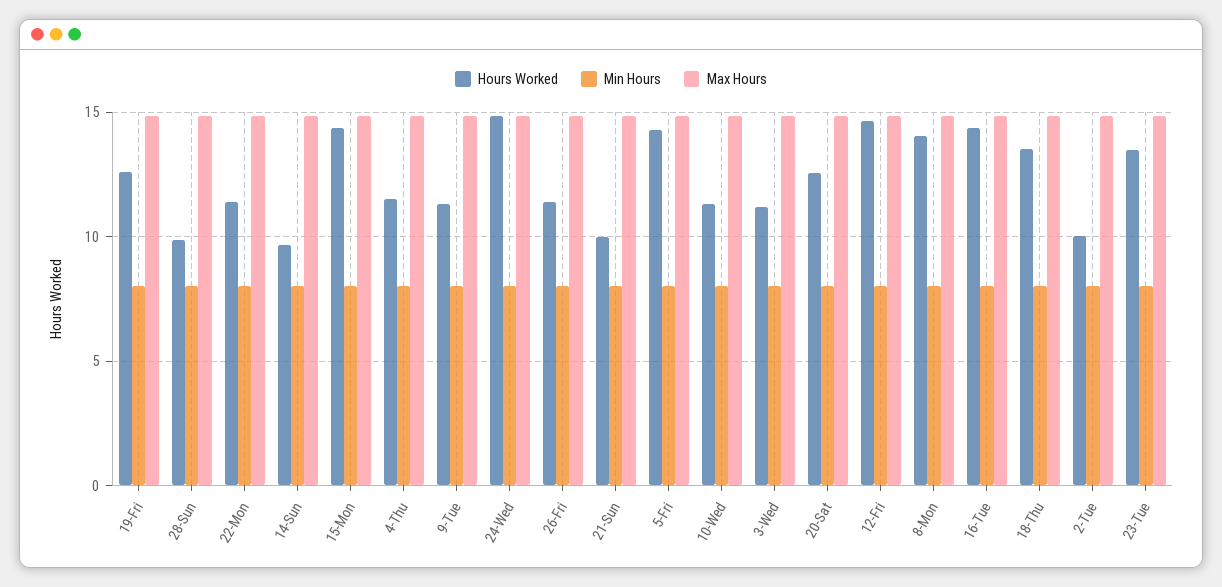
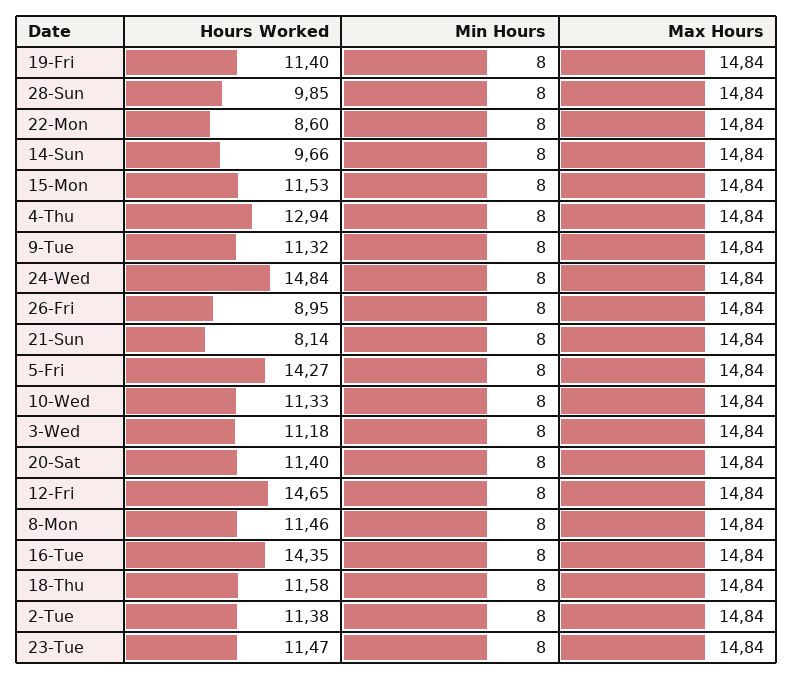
  {
    "Hours Worked": {
-     "19-Fri": 12.5,
+     "19-Fri": 11.4,
      "28-Sun": 9.85,
-     "22-Mon": 11.5,
+     "22-Mon": 8.6,
      "14-Sun": 9.66,
-     "15-Mon": 14.5,
+     "15-Mon": 11.53,
-     "4-Thu": 11.5,
+     "4-Thu": 12.94,
      "9-Tue": 11.32,
      "24-Wed": 14.84,
-     "26-Fri": 11.5,
+     "26-Fri": 8.95,
-     "21-Sun": 10,
+     "21-Sun": 8.14,
      "5-Fri": 14.27,
      "10-Wed": 11.33,
      "3-Wed": 11.18,
-     "20-Sat": 12.5,
+     "20-Sat": 11.4,
      "12-Fri": 14.65,
-     "8-Mon": 14,
+     "8-Mon": 11.46,
      "16-Tue": 14.35,
-     "18-Thu": 13.5,
+     "18-Thu": 11.58,
-     "2-Tue": 10,
+     "2-Tue": 11.38,
-     "23-Tue": 13.5
+     "23-Tue": 11.47
    },
    "Min Hours": {
      "19-Fri": 8,
      "28-Sun": 8,
      "22-Mon": 8,
      "14-Sun": 8,
      "15-Mon": 8,
      "4-Thu": 8,
      "9-Tue": 8,
      "24-Wed": 8,
      "26-Fri": 8,
      "21-Sun": 8,
      "5-Fri": 8,
      "10-Wed": 8,
      "3-Wed": 8,
      "20-Sat": 8,
      "12-Fri": 8,
      "8-Mon": 8,
      "16-Tue": 8,
      "18-Thu": 8,
      "2-Tue": 8,
      "23-Tue": 8
    },
    "Max Hours": {
      "19-Fri": 14.84,
      "28-Sun": 14.84,
      "22-Mon": 14.84,
      "14-Sun": 14.84,
      "15-Mon": 14.84,
      "4-Thu": 14.84,
      "9-Tue": 14.84,
      "24-Wed": 14.84,
      "26-Fri": 14.84,
      "21-Sun": 14.84,
      "5-Fri": 14.84,
      "10-Wed": 14.84,
      "3-Wed": 14.84,
      "20-Sat": 14.84,
      "12-Fri": 14.84,
      "8-Mon": 14.84,
      "16-Tue": 14.84,
      "18-Thu": 14.84,
      "2-Tue": 14.84,
      "23-Tue": 14.84
    }
  }

